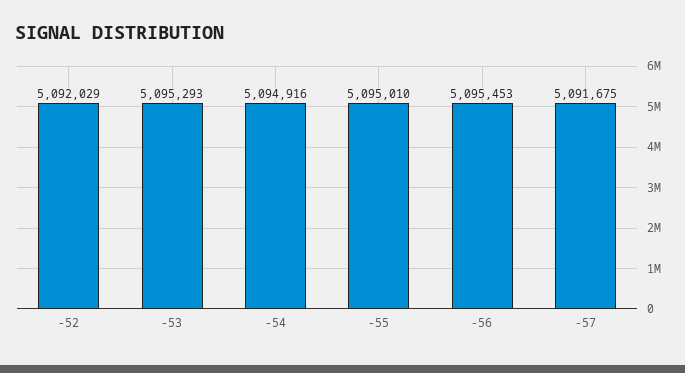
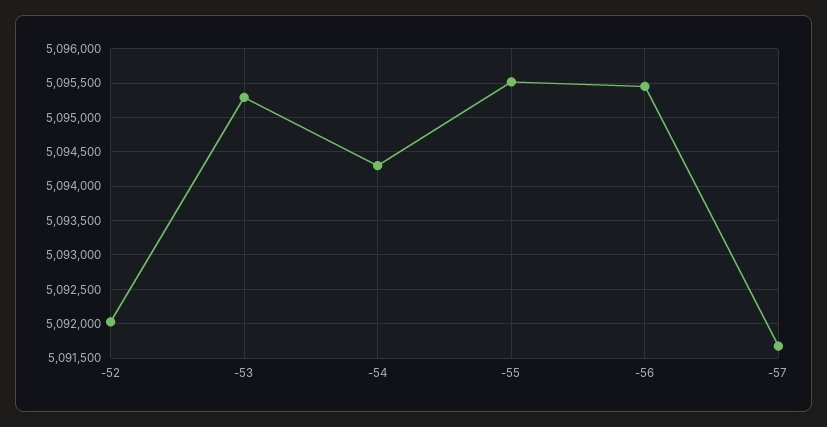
  {
    "-52": 5092029,
    "-53": 5095293,
-   "-54": 5094916,
+   "-54": 5094300,
-   "-55": 5095010,
+   "-55": 5095500,
    "-56": 5095453,
    "-57": 5091675
  }

